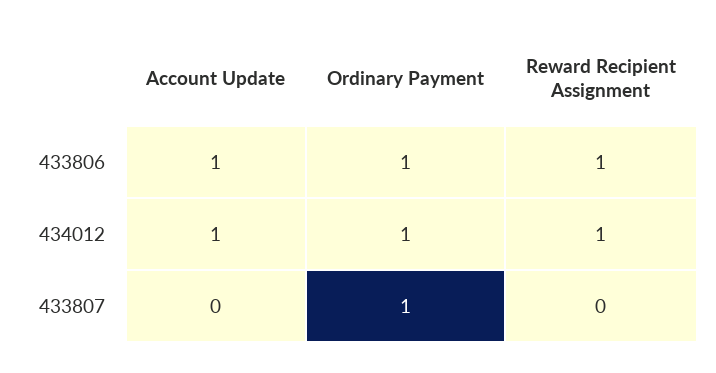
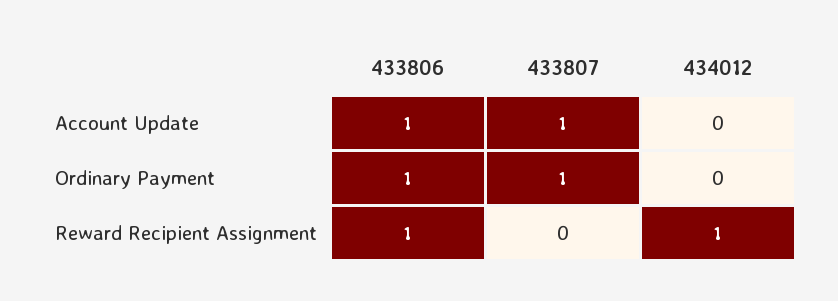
  {
    "Account Update": {
      "433806": 1,
-     "434012": 1,
+     "434012": 0,
-     "433807": 0
+     "433807": 1
    },
    "Ordinary Payment": {
      "433806": 1,
-     "434012": 1,
+     "434012": 0,
      "433807": 1
    },
    "Reward Recipient Assignment": {
      "433806": 1,
      "434012": 1,
      "433807": 0
    }
  }

